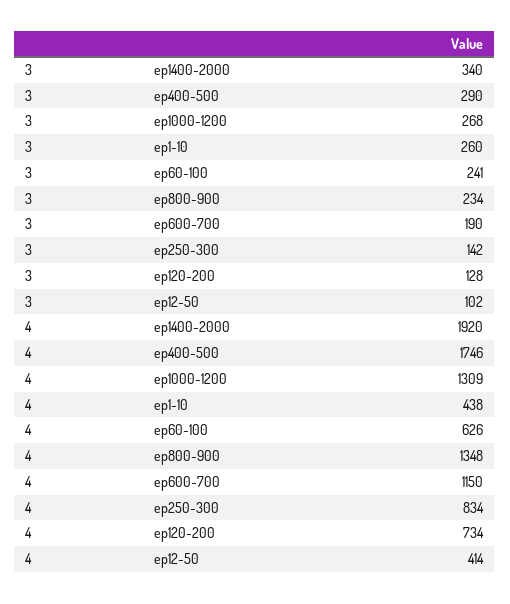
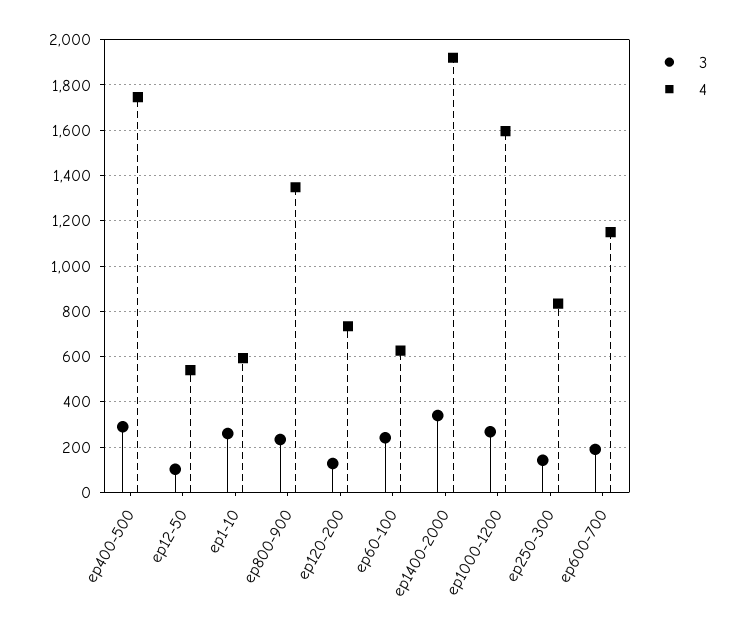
  {
    "3": {
      "ep1400-2000": 340,
      "ep400-500": 290,
      "ep1000-1200": 268,
      "ep1-10": 260,
      "ep60-100": 241,
      "ep800-900": 234,
      "ep600-700": 190,
      "ep250-300": 142,
      "ep120-200": 128,
      "ep12-50": 102
    },
    "4": {
      "ep1400-2000": 1920,
      "ep400-500": 1746,
-     "ep1000-1200": 1309,
+     "ep1000-1200": 1600,
-     "ep1-10": 438,
+     "ep1-10": 600,
      "ep60-100": 626,
      "ep800-900": 1348,
      "ep600-700": 1150,
      "ep250-300": 834,
      "ep120-200": 734,
-     "ep12-50": 414
+     "ep12-50": 550
    }
  }

